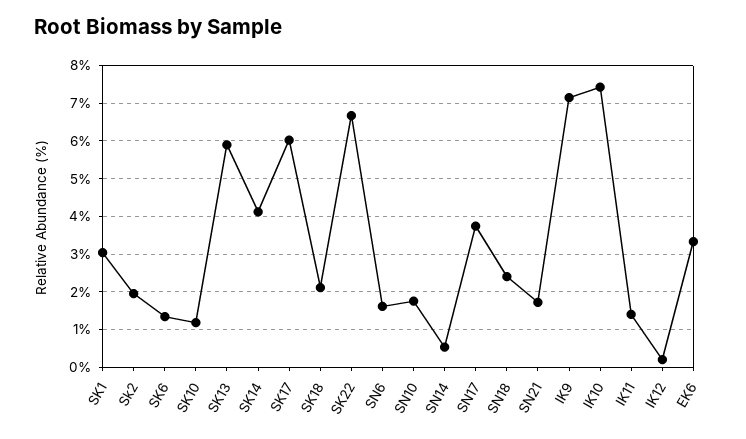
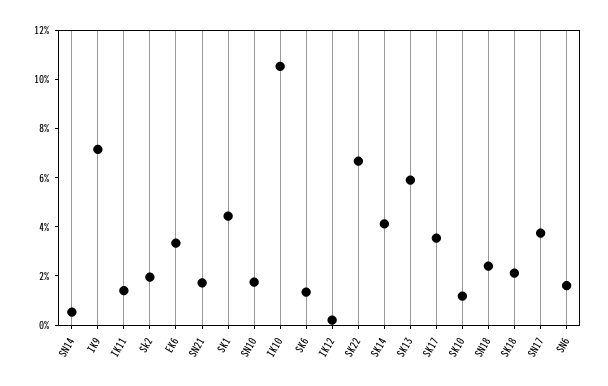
  {
-   "SK1": 3,
+   "SK1": 4.5,
    "Sk2": 2,
    "SK6": 1.4,
    "SK10": 1.2,
    "SK13": 6,
    "SK14": 4.2,
-   "SK17": 6,
+   "SK17": 3.5,
    "SK18": 2.2,
    "SK22": 6.6,
    "SN6": 1.6,
    "SN10": 1.8,
    "SN14": 0.6,
    "SN17": 3.8,
    "SN18": 2.4,
    "SN21": 1.8,
    "IK9": 7.2,
-   "IK10": 7.4,
+   "IK10": 10.5,
    "IK11": 1.4,
    "IK12": 0.2,
    "EK6": 3.4
  }

